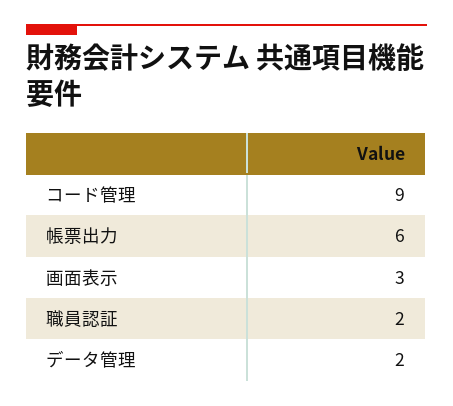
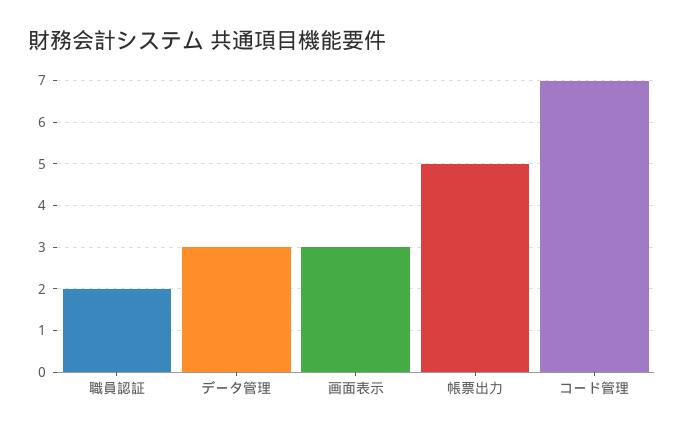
  {
-   "コード管理": 9,
+   "コード管理": 7,
-   "帳票出力": 6,
+   "帳票出力": 5,
    "画面表示": 3,
    "職員認証": 2,
-   "データ管理": 2
+   "データ管理": 3
  }

